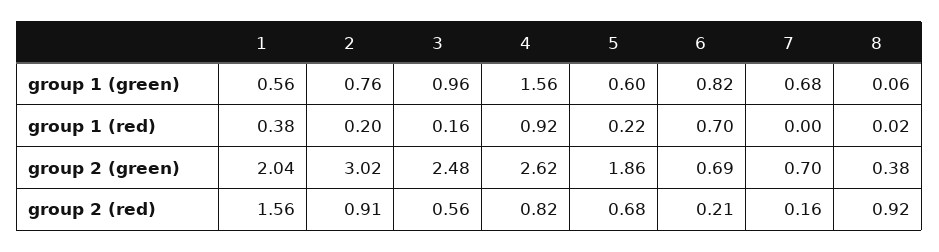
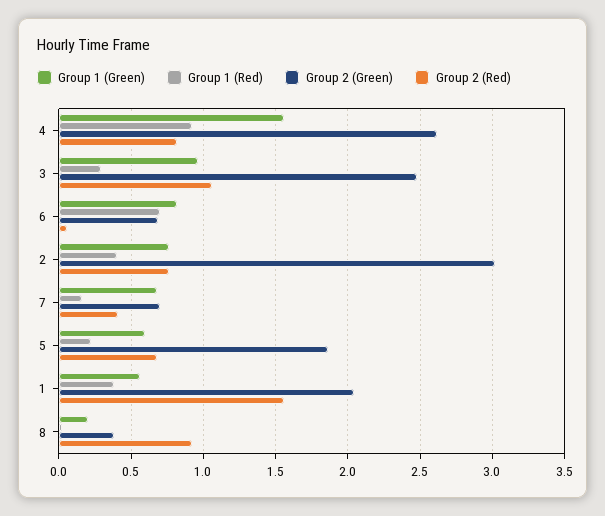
  {
    "group 1 (green)": {
      "1": 0.56,
      "2": 0.76,
      "3": 0.96,
      "4": 1.56,
      "5": 0.6,
      "6": 0.82,
      "7": 0.68,
-     "8": 0.06
+     "8": 0.2
    },
    "group 1 (red)": {
      "1": 0.38,
-     "2": 0.2,
+     "2": 0.4,
-     "3": 0.16,
+     "3": 0.3,
      "4": 0.92,
      "5": 0.22,
      "6": 0.7,
-     "7": 0,
+     "7": 0.15,
      "8": 0.02
    },
    "group 2 (green)": {
      "1": 2.04,
      "2": 3.02,
      "3": 2.48,
      "4": 2.62,
      "5": 1.86,
      "6": 0.69,
      "7": 0.7,
      "8": 0.38
    },
    "group 2 (red)": {
      "1": 1.56,
-     "2": 0.91,
+     "2": 0.75,
-     "3": 0.56,
+     "3": 1.05,
      "4": 0.82,
      "5": 0.68,
-     "6": 0.21,
+     "6": 0.05,
-     "7": 0.16,
+     "7": 0.4,
      "8": 0.92
    }
  }

